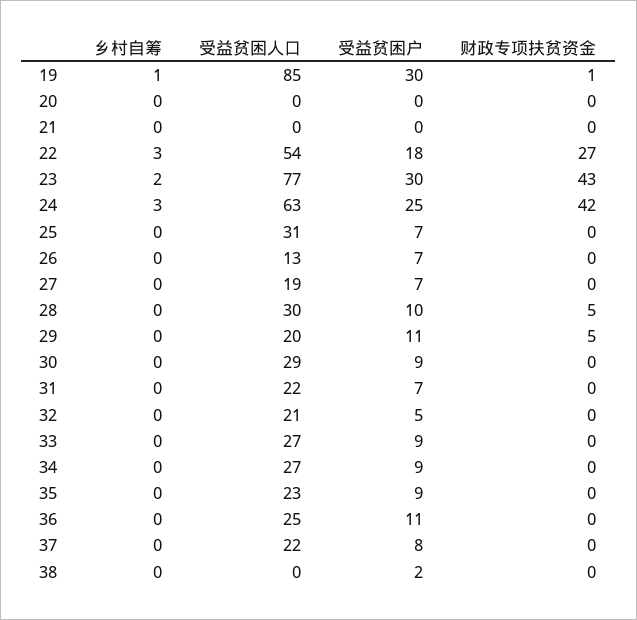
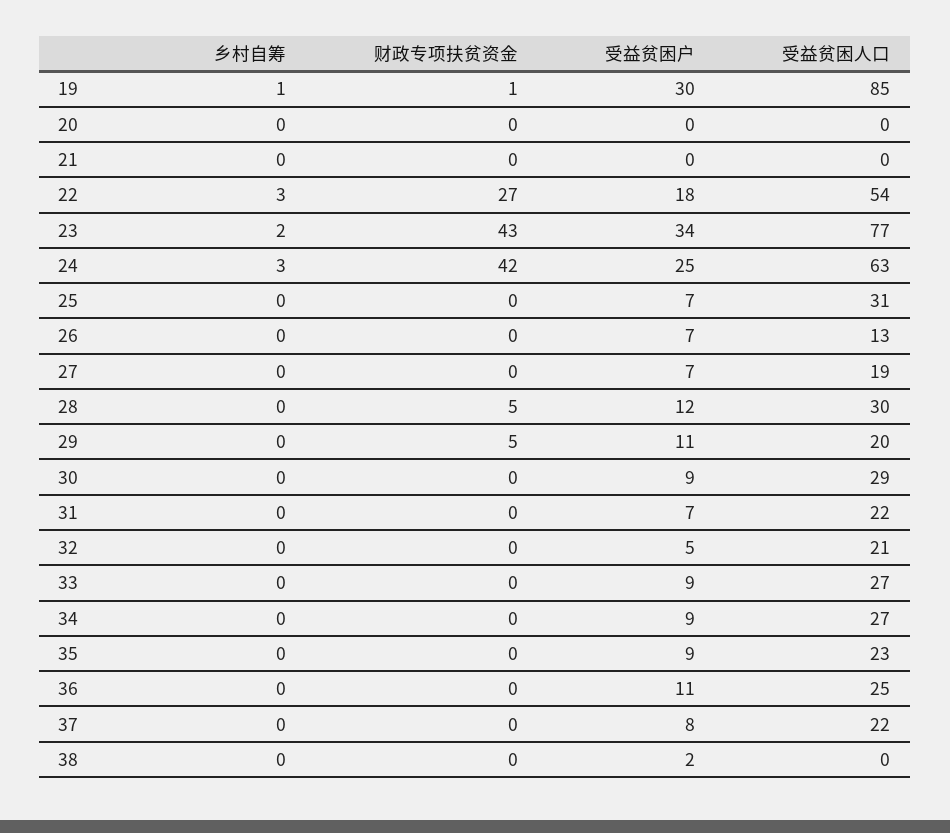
  {
    "乡村自筹": {
      "19": 1,
      "20": 0,
      "21": 0,
      "22": 3,
      "23": 2,
      "24": 3,
      "25": 0,
      "26": 0,
      "27": 0,
      "28": 0,
      "29": 0,
      "30": 0,
      "31": 0,
      "32": 0,
      "33": 0,
      "34": 0,
      "35": 0,
      "36": 0,
      "37": 0,
      "38": 0
    },
    "受益贫困人口": {
      "19": 85,
      "20": 0,
      "21": 0,
      "22": 54,
      "23": 77,
      "24": 63,
      "25": 31,
      "26": 13,
      "27": 19,
      "28": 30,
      "29": 20,
      "30": 29,
      "31": 22,
      "32": 21,
      "33": 27,
      "34": 27,
      "35": 23,
      "36": 25,
      "37": 22,
      "38": 0
    },
    "受益贫困户": {
      "19": 30,
      "20": 0,
      "21": 0,
      "22": 18,
-     "23": 30,
+     "23": 34,
      "24": 25,
      "25": 7,
      "26": 7,
      "27": 7,
-     "28": 10,
+     "28": 12,
      "29": 11,
      "30": 9,
      "31": 7,
      "32": 5,
      "33": 9,
      "34": 9,
      "35": 9,
      "36": 11,
      "37": 8,
      "38": 2
    },
    "财政专项扶贫资金": {
      "19": 1,
      "20": 0,
      "21": 0,
      "22": 27,
      "23": 43,
      "24": 42,
      "25": 0,
      "26": 0,
      "27": 0,
      "28": 5,
      "29": 5,
      "30": 0,
      "31": 0,
      "32": 0,
      "33": 0,
      "34": 0,
      "35": 0,
      "36": 0,
      "37": 0,
      "38": 0
    }
  }

